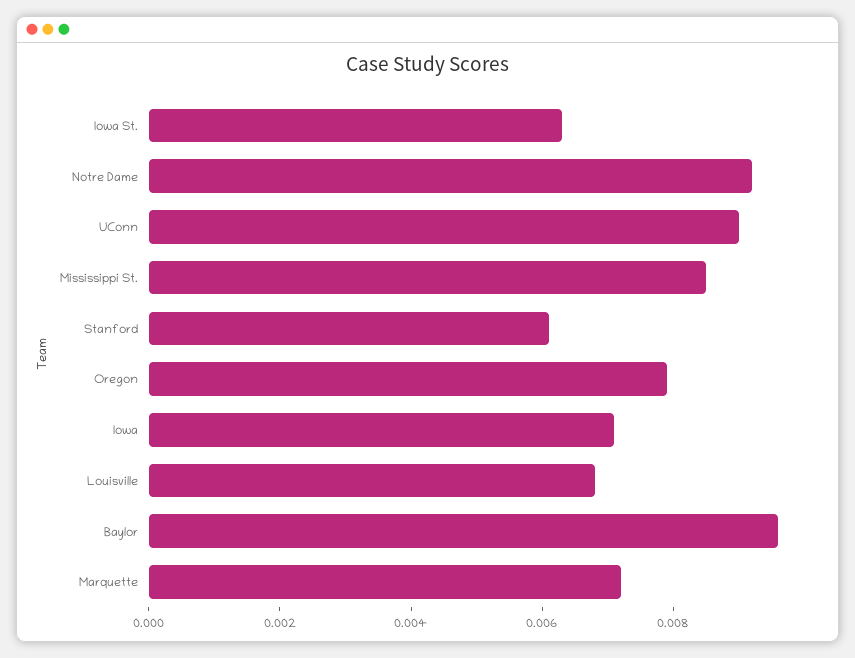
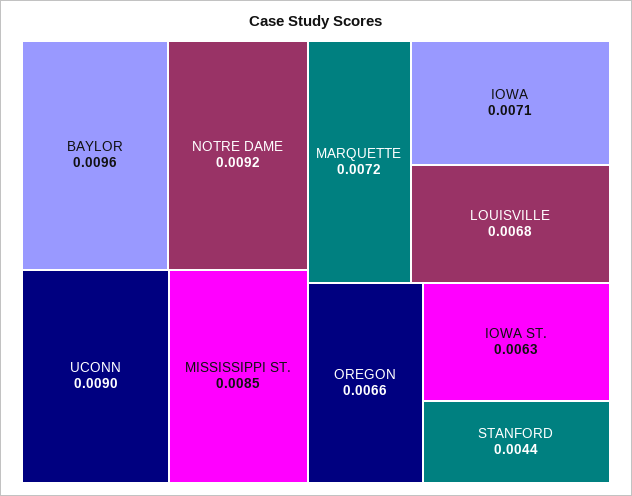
  {
    "Iowa St.": 0.0063,
    "Notre Dame": 0.0092,
    "UConn": 0.009,
    "Mississippi St.": 0.0085,
-   "Stanford": 0.006,
+   "Stanford": 0.0044,
-   "Oregon": 0.008,
+   "Oregon": 0.0066,
    "Iowa": 0.0071,
    "Louisville": 0.0068,
    "Baylor": 0.0096,
    "Marquette": 0.0072
  }

